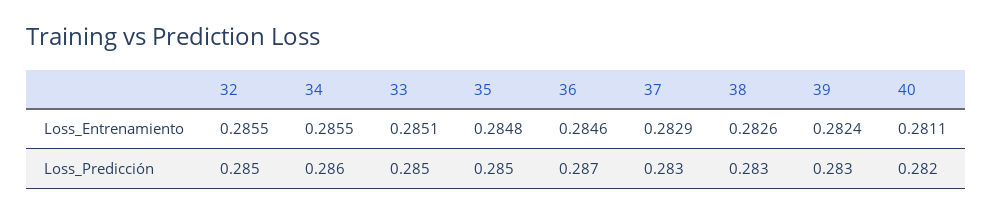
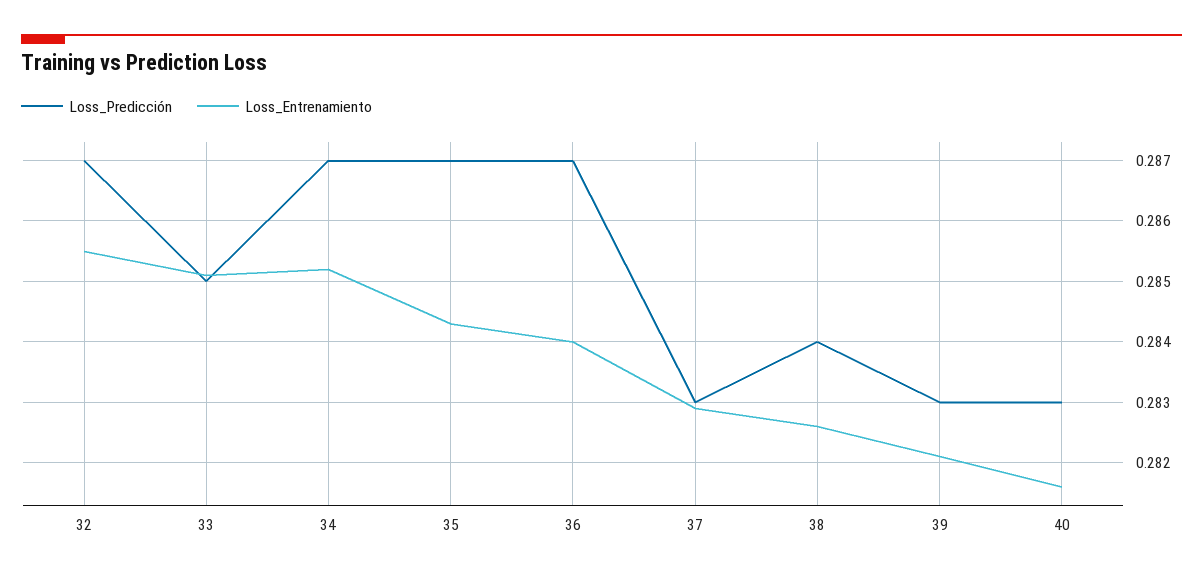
  {
    "Loss_Entrenamiento": {
      "32": 0.2855,
-     "34": 0.2855,
+     "34": 0.2852,
      "33": 0.2851,
-     "35": 0.2848,
+     "35": 0.2843,
-     "36": 0.2846,
+     "36": 0.284,
      "37": 0.2829,
      "38": 0.2826,
-     "39": 0.2824,
+     "39": 0.2821,
-     "40": 0.2811
+     "40": 0.2816
    },
    "Loss_Predicción": {
-     "32": 0.285,
+     "32": 0.287,
-     "34": 0.286,
+     "34": 0.287,
      "33": 0.285,
-     "35": 0.285,
+     "35": 0.287,
      "36": 0.287,
      "37": 0.283,
-     "38": 0.283,
+     "38": 0.284,
      "39": 0.283,
-     "40": 0.282
+     "40": 0.283
    }
  }

